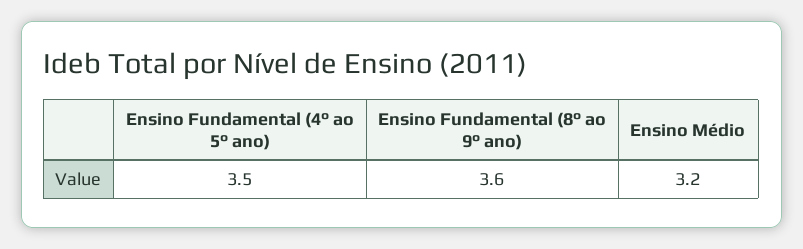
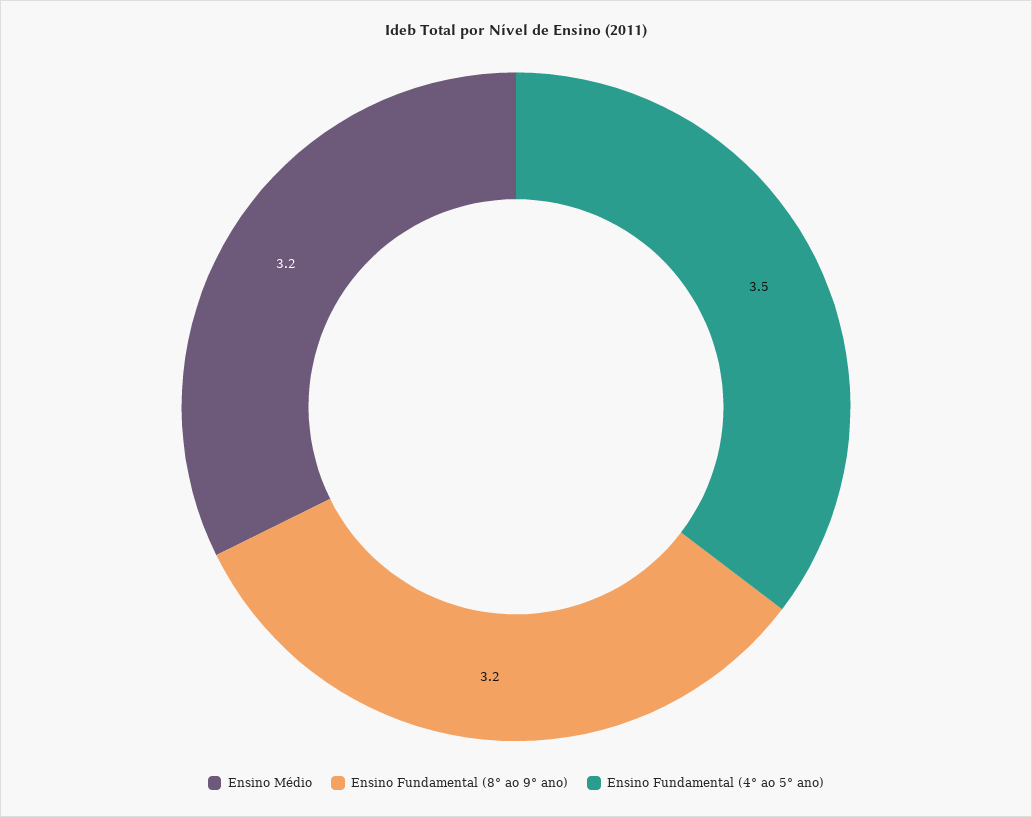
  {
    "Ensino Fundamental (4° ao 5° ano)": 3.5,
-   "Ensino Fundamental (8° ao 9° ano)": 3.6,
+   "Ensino Fundamental (8° ao 9° ano)": 3.2,
    "Ensino Médio": 3.2
  }

